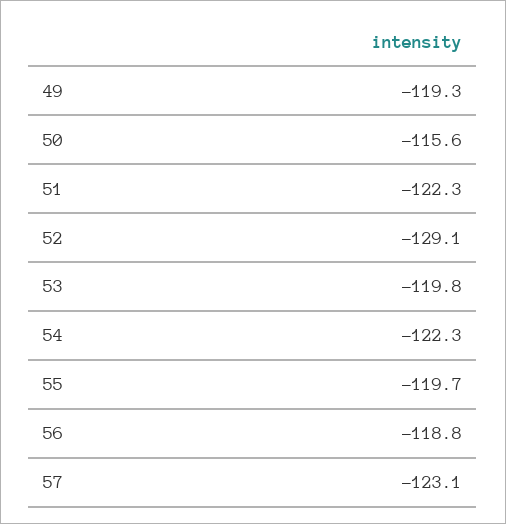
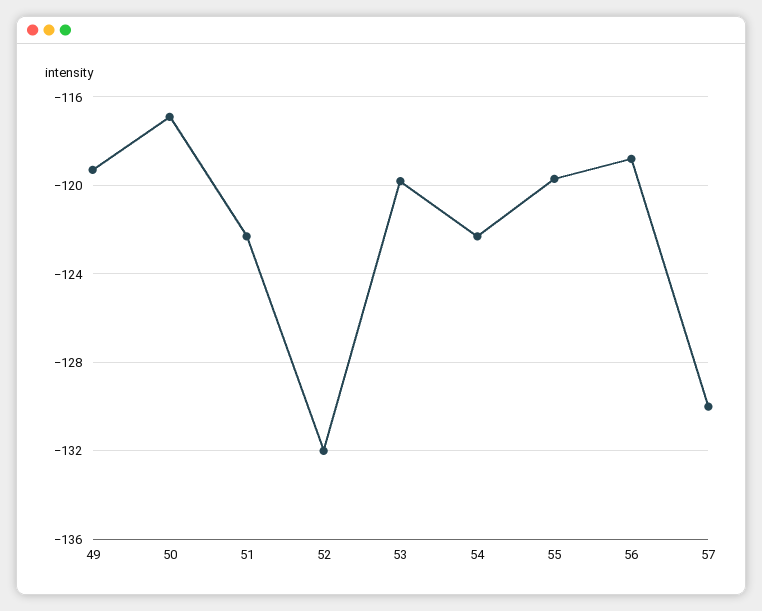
  {
    "49": -119.3,
-   "50": -115.6,
+   "50": -117,
    "51": -122.3,
-   "52": -129.1,
+   "52": -132,
    "53": -119.8,
    "54": -122.3,
    "55": -119.7,
    "56": -118.8,
-   "57": -123.1
+   "57": -130
  }

